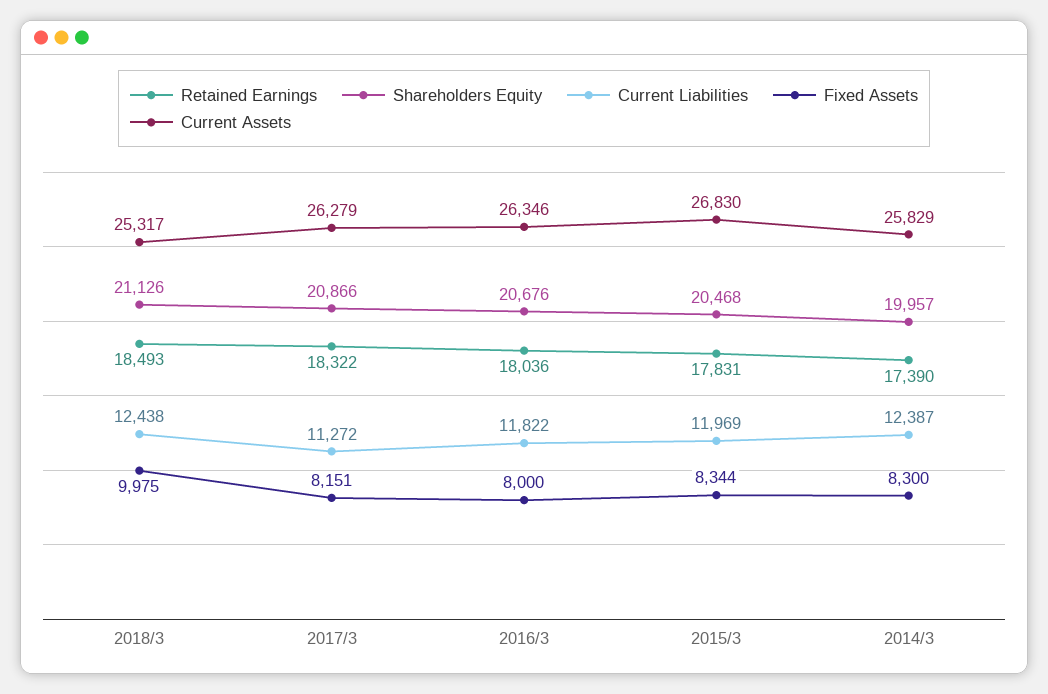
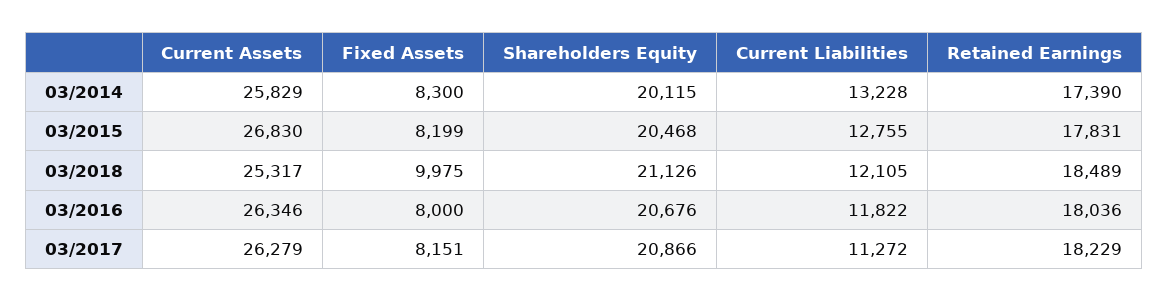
  {
    "Retained Earnings": {
-     "2018/3": 18493,
+     "2018/3": 18489,
-     "2017/3": 18322,
+     "2017/3": 18229,
      "2016/3": 18036,
      "2015/3": 17831,
      "2014/3": 17390
    },
    "Shareholders Equity": {
      "2018/3": 21126,
      "2017/3": 20866,
      "2016/3": 20676,
      "2015/3": 20468,
-     "2014/3": 19957
+     "2014/3": 20115
    },
    "Current Liabilities": {
-     "2018/3": 12438,
+     "2018/3": 12105,
      "2017/3": 11272,
      "2016/3": 11822,
-     "2015/3": 11969,
+     "2015/3": 12755,
-     "2014/3": 12387
+     "2014/3": 13228
    },
    "Fixed Assets": {
      "2018/3": 9975,
      "2017/3": 8151,
      "2016/3": 8000,
-     "2015/3": 8344,
+     "2015/3": 8199,
      "2014/3": 8300
    },
    "Current Assets": {
      "2018/3": 25317,
      "2017/3": 26279,
      "2016/3": 26346,
      "2015/3": 26830,
      "2014/3": 25829
    }
  }

